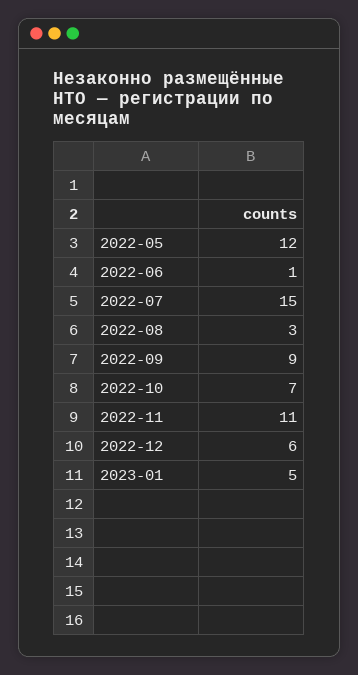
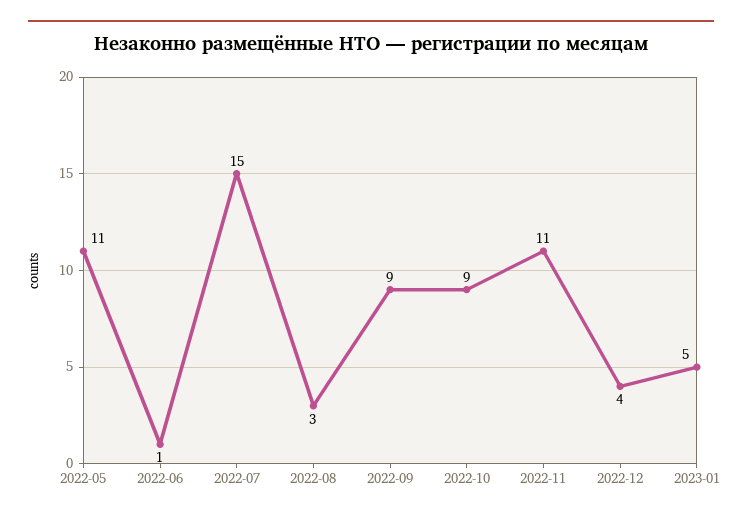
  {
-   "2022-05": 12,
+   "2022-05": 11,
    "2022-06": 1,
    "2022-07": 15,
    "2022-08": 3,
    "2022-09": 9,
-   "2022-10": 7,
+   "2022-10": 9,
    "2022-11": 11,
-   "2022-12": 6,
+   "2022-12": 4,
    "2023-01": 5
  }

